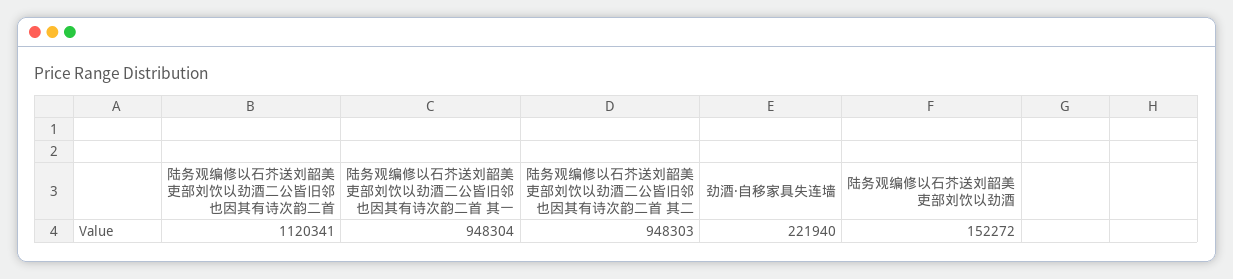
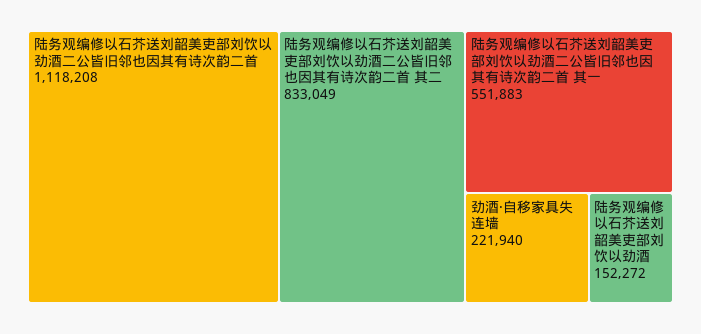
  {
-   "陆务观编修以石芥送刘韶美吏部刘饮以劲酒二公皆旧邻也因其有诗次韵二首": 1120341,
+   "陆务观编修以石芥送刘韶美吏部刘饮以劲酒二公皆旧邻也因其有诗次韵二首": 1118208,
-   "陆务观编修以石芥送刘韶美吏部刘饮以劲酒二公皆旧邻也因其有诗次韵二首 其一": 948304,
+   "陆务观编修以石芥送刘韶美吏部刘饮以劲酒二公皆旧邻也因其有诗次韵二首 其一": 551883,
-   "陆务观编修以石芥送刘韶美吏部刘饮以劲酒二公皆旧邻也因其有诗次韵二首 其二": 948303,
+   "陆务观编修以石芥送刘韶美吏部刘饮以劲酒二公皆旧邻也因其有诗次韵二首 其二": 833049,
    "劲酒·自移家具失连墙": 221940,
    "陆务观编修以石芥送刘韶美吏部刘饮以劲酒": 152272
  }

